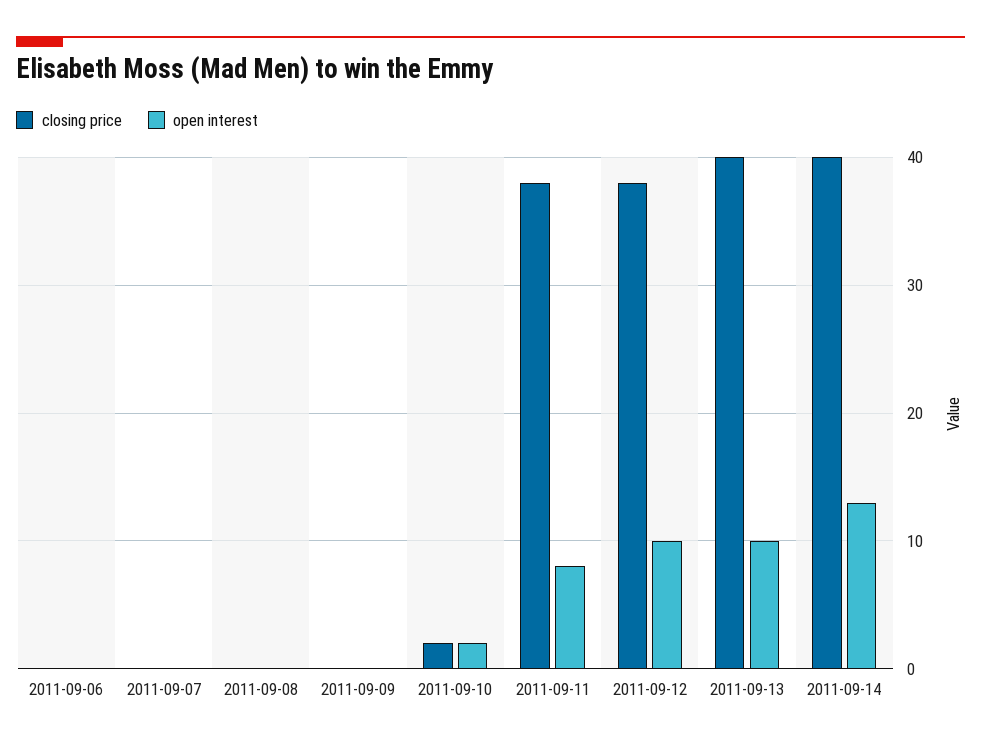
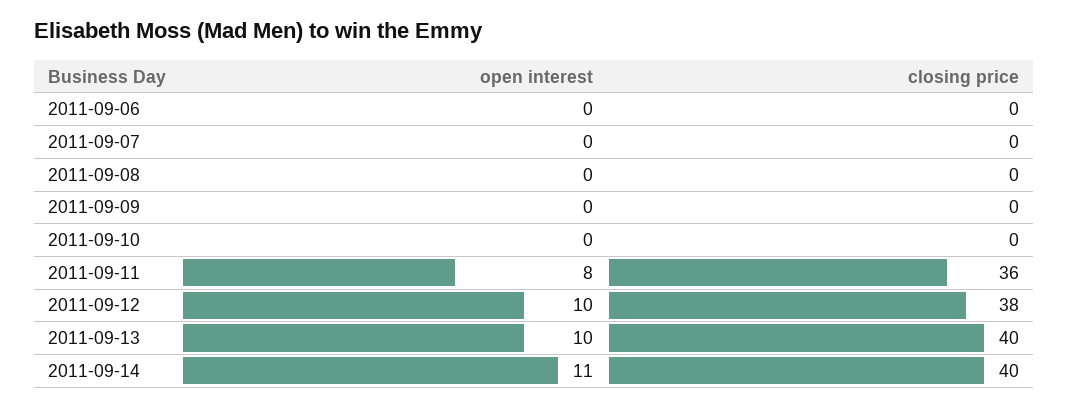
  {
    "closing price": {
      "2011-09-06": 0,
      "2011-09-07": 0,
      "2011-09-08": 0,
      "2011-09-09": 0,
-     "2011-09-10": 2,
+     "2011-09-10": 0,
-     "2011-09-11": 38,
+     "2011-09-11": 36,
      "2011-09-12": 38,
      "2011-09-13": 40,
      "2011-09-14": 40
    },
    "open interest": {
      "2011-09-06": 0,
      "2011-09-07": 0,
      "2011-09-08": 0,
      "2011-09-09": 0,
-     "2011-09-10": 2,
+     "2011-09-10": 0,
      "2011-09-11": 8,
      "2011-09-12": 10,
      "2011-09-13": 10,
-     "2011-09-14": 13
+     "2011-09-14": 11
    }
  }

